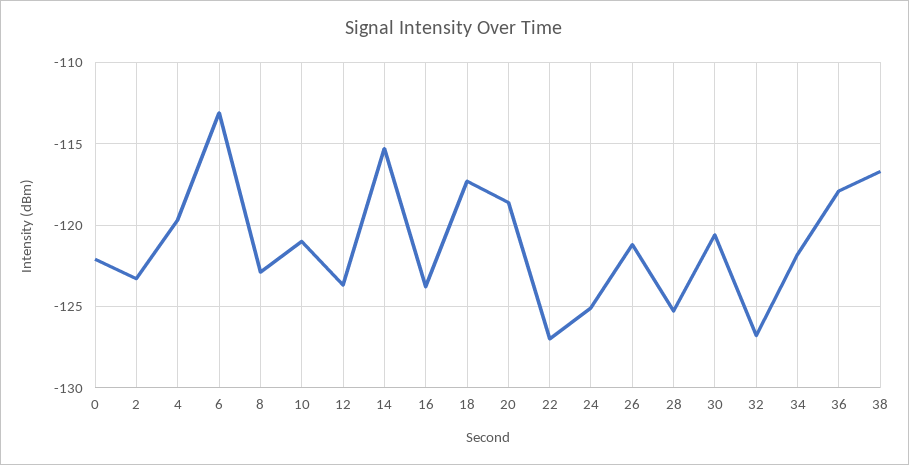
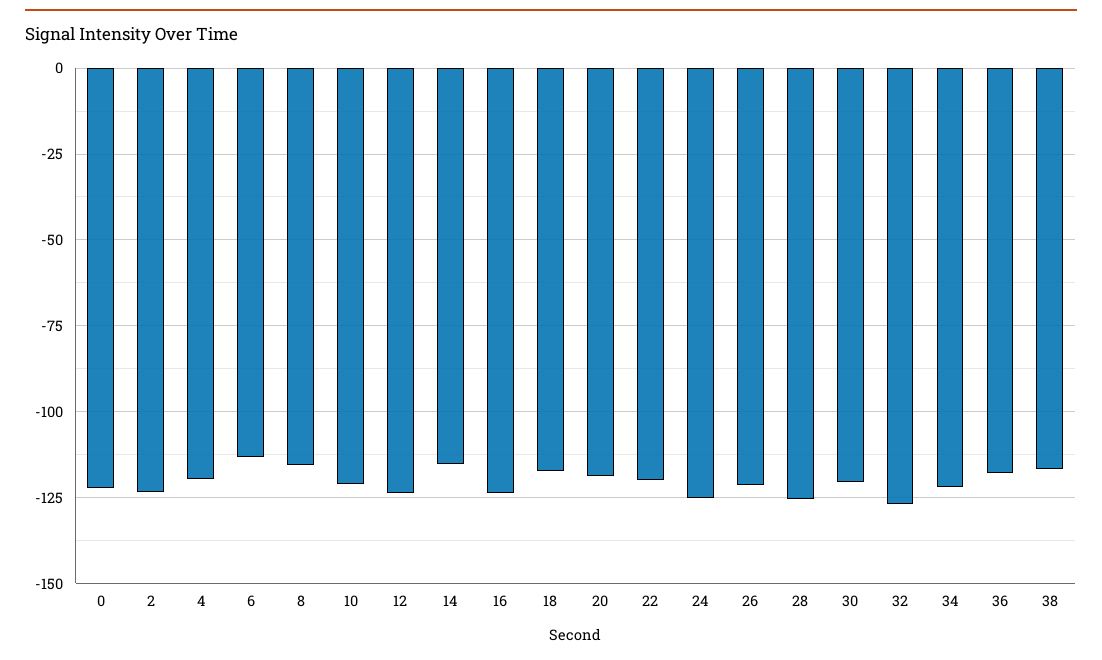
  {
    "0": -122,
    "2": -123.5,
    "4": -119.5,
    "6": -113,
-   "8": -123,
+   "8": -115,
    "10": -121,
    "12": -123.5,
    "14": -115.5,
    "16": -124,
    "18": -117.5,
    "20": -118.5,
-   "22": -127,
+   "22": -120,
    "24": -125,
    "26": -121,
    "28": -125.5,
    "30": -120.5,
    "32": -127,
    "34": -122,
    "36": -118,
    "38": -116.5
  }

